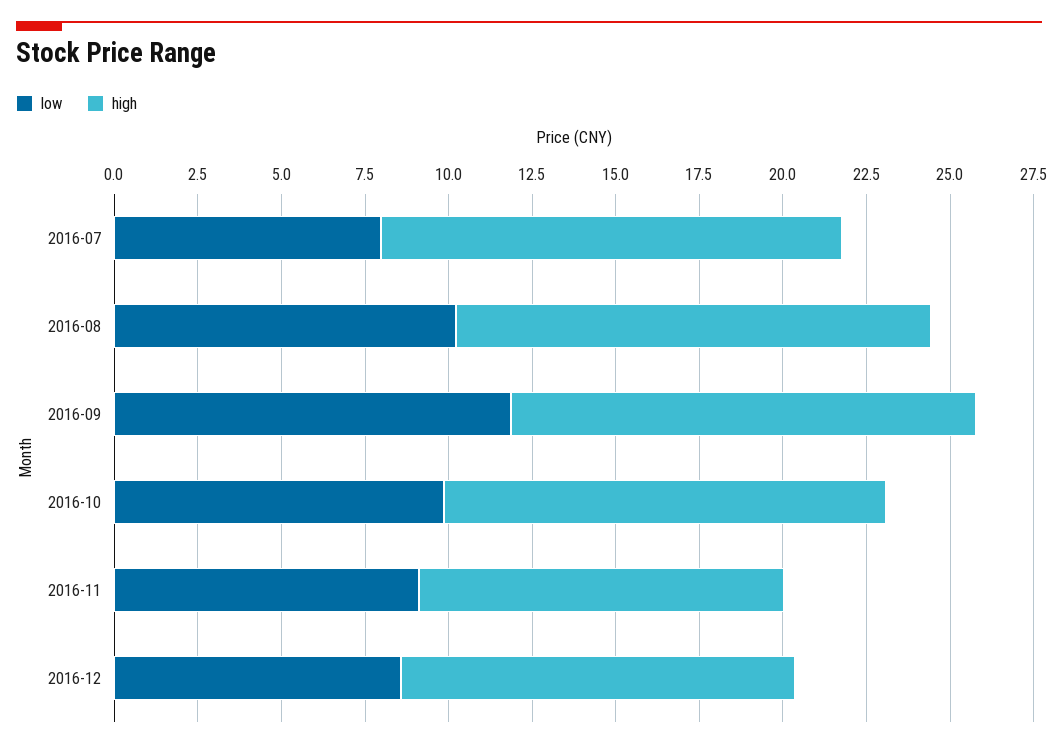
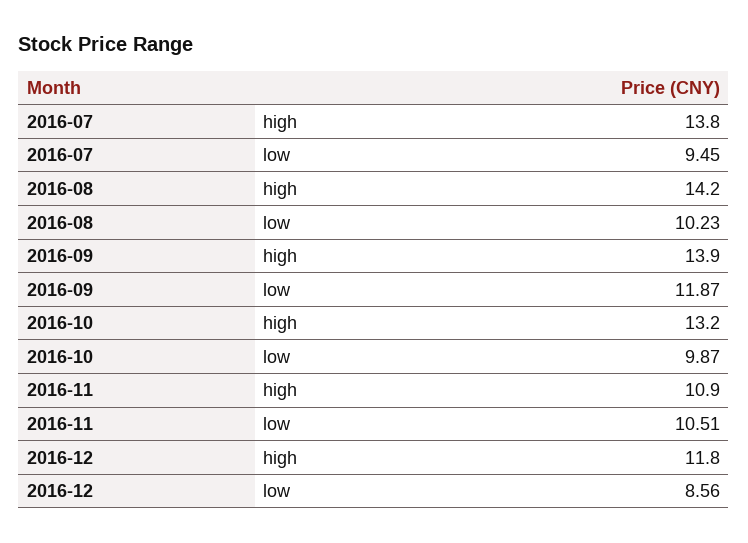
  {
    "low": {
-     "2016-07": 8,
+     "2016-07": 9.45,
      "2016-08": 10.23,
      "2016-09": 11.87,
      "2016-10": 9.87,
-     "2016-11": 9,
+     "2016-11": 10.51,
      "2016-12": 8.56
    },
    "high": {
      "2016-07": 13.8,
      "2016-08": 14.2,
      "2016-09": 13.9,
      "2016-10": 13.2,
      "2016-11": 10.9,
      "2016-12": 11.8
    }
  }

